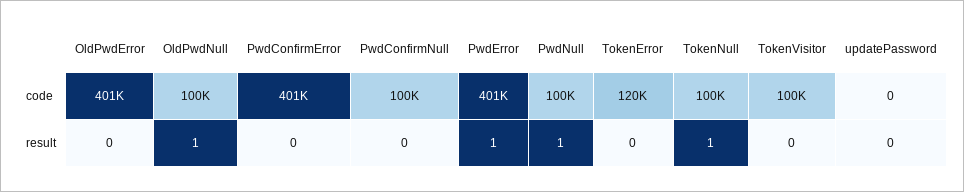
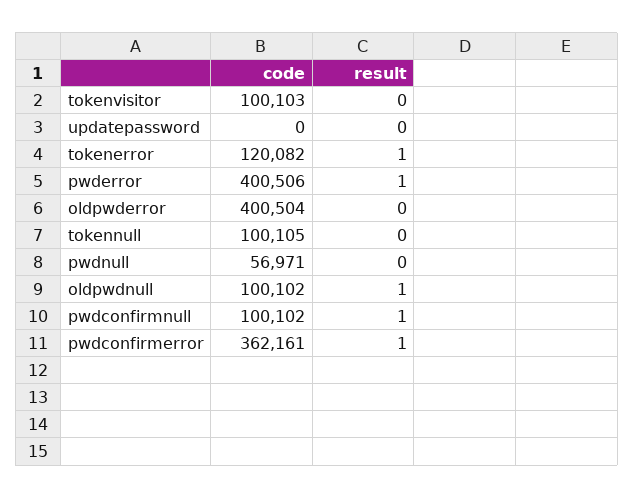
  {
    "OldPwdError": {
      "code": 400504,
      "result": 0
    },
    "OldPwdNull": {
      "code": 100102,
      "result": 1
    },
    "PwdConfirmError": {
-     "code": 401000,
+     "code": 362161,
-     "result": 0
+     "result": 1
    },
    "PwdConfirmNull": {
      "code": 100102,
-     "result": 0
+     "result": 1
    },
    "PwdError": {
      "code": 400506,
      "result": 1
    },
    "PwdNull": {
-     "code": 100000,
+     "code": 56971,
-     "result": 1
+     "result": 0
    },
    "TokenError": {
      "code": 120082,
-     "result": 0
+     "result": 1
    },
    "TokenNull": {
      "code": 100105,
-     "result": 1
+     "result": 0
    },
    "TokenVisitor": {
      "code": 100103,
      "result": 0
    },
    "updatePassword": {
      "code": 0,
      "result": 0
    }
  }

